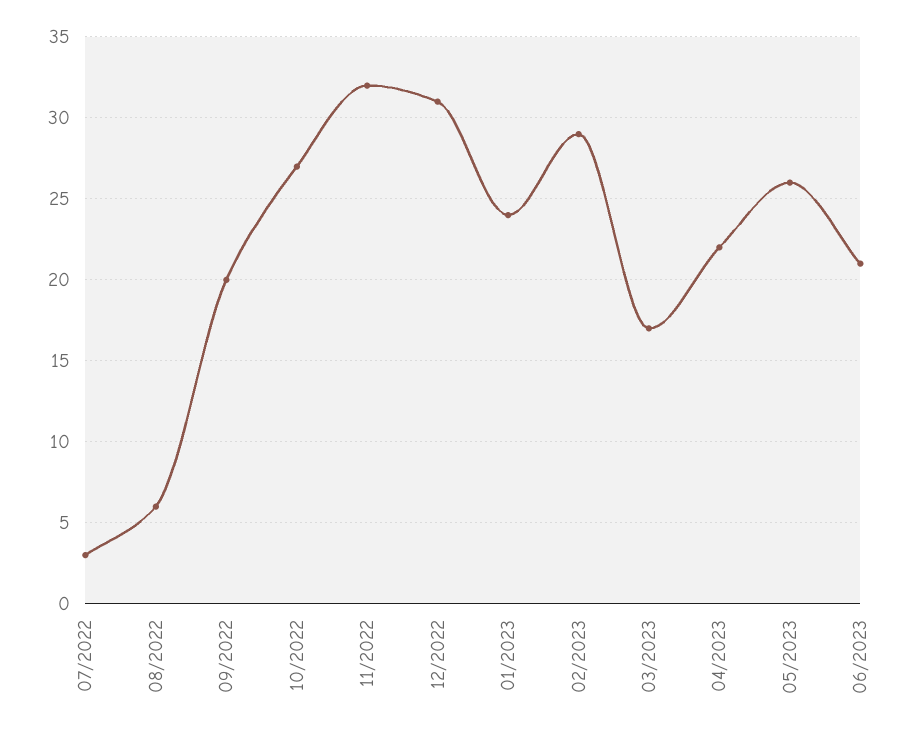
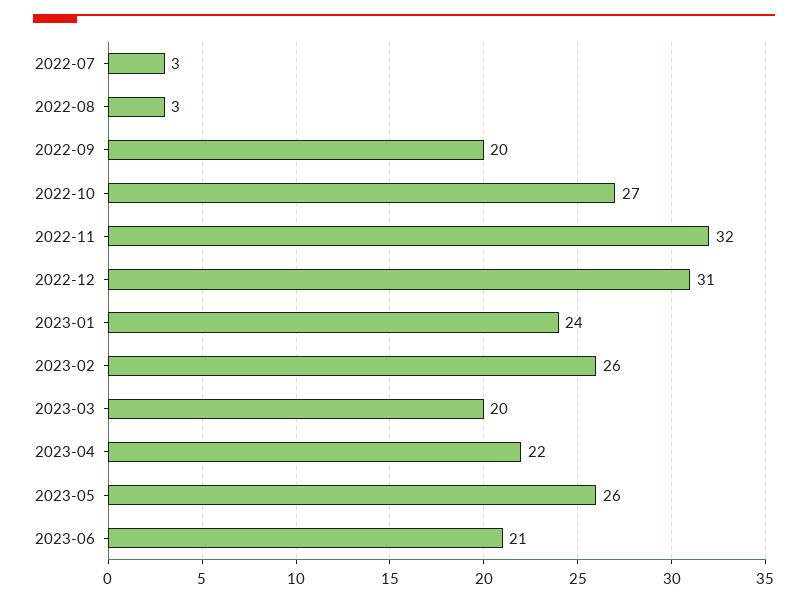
  {
    "07/2022": 3,
-   "08/2022": 6,
+   "08/2022": 3,
    "09/2022": 20,
    "10/2022": 27,
    "11/2022": 32,
    "12/2022": 31,
    "01/2023": 24,
-   "02/2023": 29,
+   "02/2023": 26,
-   "03/2023": 17,
+   "03/2023": 20,
    "04/2023": 22,
    "05/2023": 26,
    "06/2023": 21
  }

